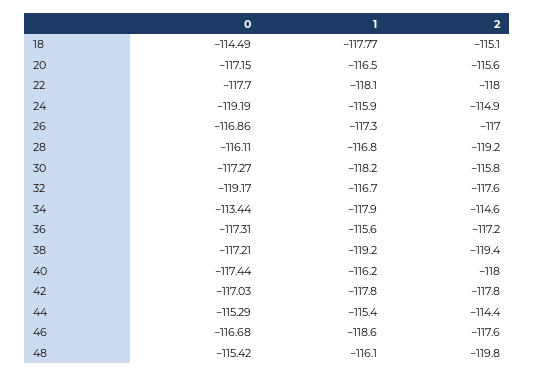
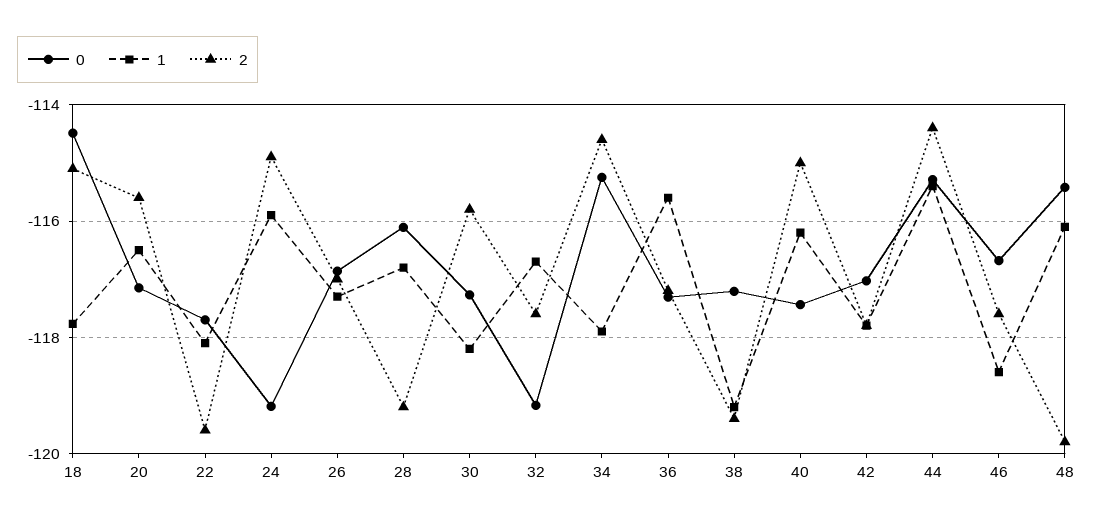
  {
    "0": {
      "18": -114.49,
      "20": -117.15,
      "22": -117.7,
      "24": -119.19,
      "26": -116.86,
      "28": -116.11,
      "30": -117.27,
      "32": -119.17,
-     "34": -113.44,
+     "34": -115.2,
      "36": -117.31,
      "38": -117.21,
      "40": -117.44,
      "42": -117.03,
      "44": -115.29,
      "46": -116.68,
      "48": -115.42
    },
    "1": {
      "18": -117.77,
      "20": -116.5,
      "22": -118.1,
      "24": -115.9,
      "26": -117.3,
      "28": -116.8,
      "30": -118.2,
      "32": -116.7,
      "34": -117.9,
      "36": -115.6,
      "38": -119.2,
      "40": -116.2,
      "42": -117.8,
      "44": -115.4,
      "46": -118.6,
      "48": -116.1
    },
    "2": {
      "18": -115.1,
      "20": -115.6,
-     "22": -118,
+     "22": -119.6,
      "24": -114.9,
      "26": -117,
      "28": -119.2,
      "30": -115.8,
      "32": -117.6,
      "34": -114.6,
      "36": -117.2,
      "38": -119.4,
-     "40": -118,
+     "40": -115,
      "42": -117.8,
      "44": -114.4,
      "46": -117.6,
      "48": -119.8
    }
  }

